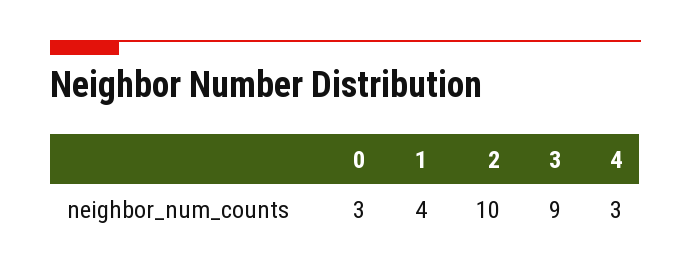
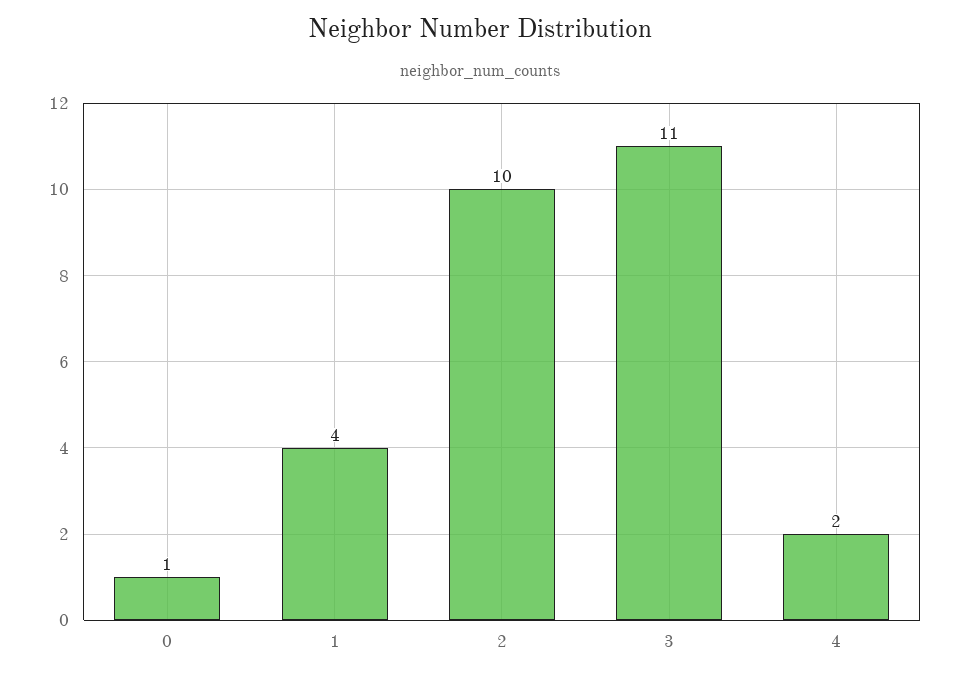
  {
-   "0": 3,
+   "0": 1,
    "1": 4,
    "2": 10,
-   "3": 9,
+   "3": 11,
-   "4": 3
+   "4": 2
  }

